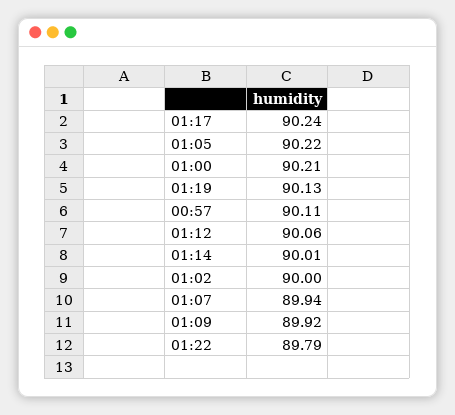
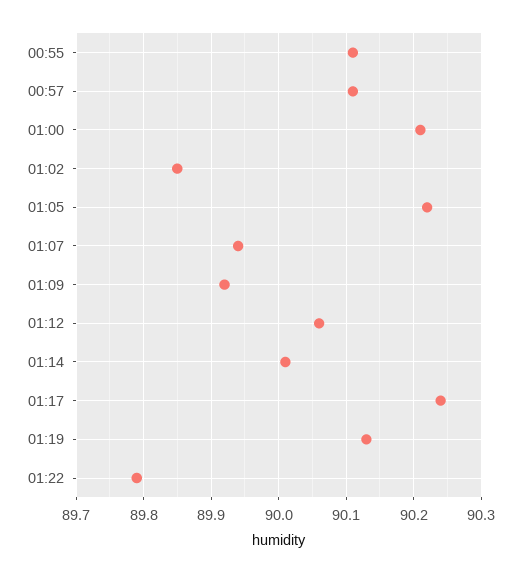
  {
    "01:17": 90.24,
    "01:05": 90.22,
    "01:00": 90.21,
    "01:19": 90.13,
    "00:57": 90.11,
    "01:12": 90.06,
    "01:14": 90.01,
-   "01:02": 90,
+   "01:02": 89.85,
    "01:07": 89.94,
    "01:09": 89.92,
-   "01:22": 89.79
+   "01:22": 89.79,
+   "00:55": 90.11
  }

